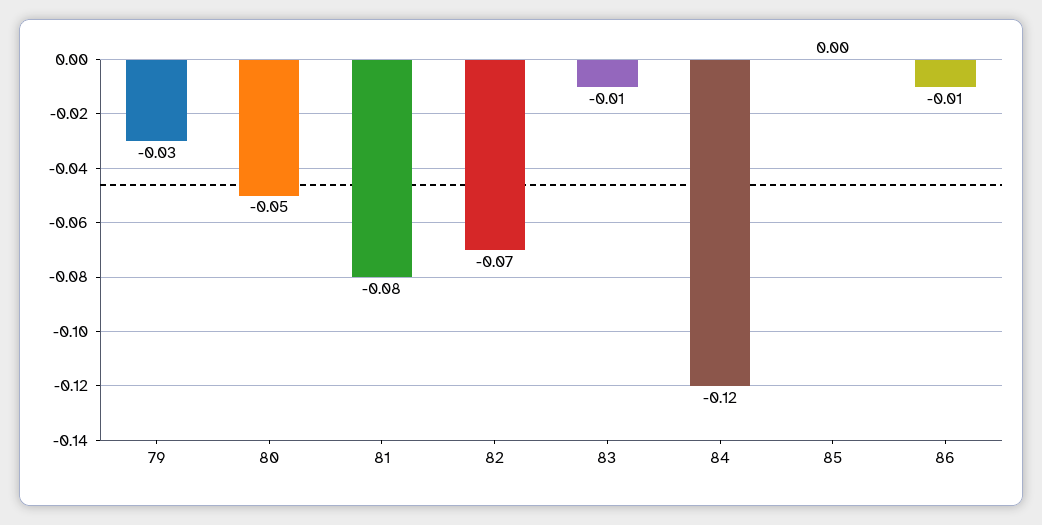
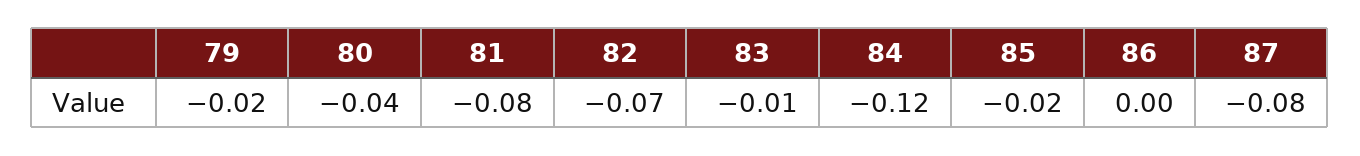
  {
-   "79": -0.03,
+   "79": -0.02,
-   "80": -0.05,
+   "80": -0.04,
    "81": -0.08,
    "82": -0.07,
    "83": -0.01,
    "84": -0.12,
-   "85": 0,
+   "85": -0.02,
-   "86": -0.01
+   "86": 0,
+   "87": -0.08
  }

